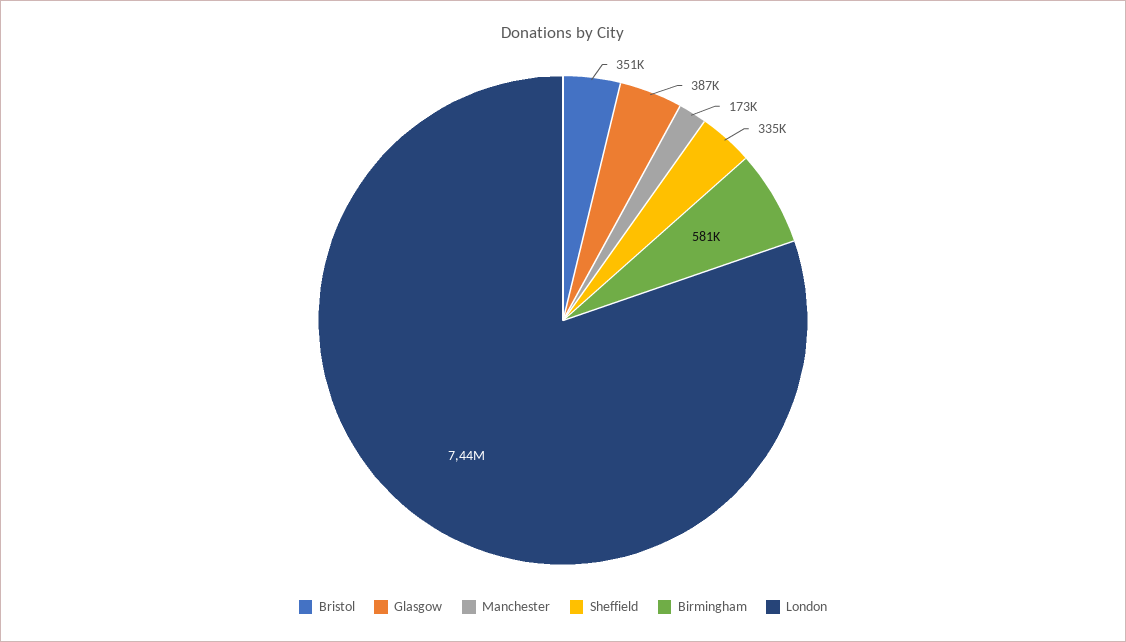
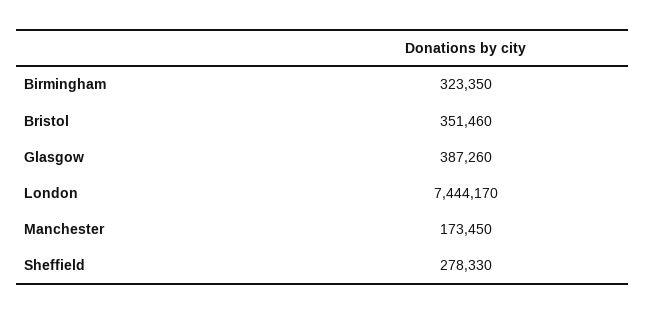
  {
    "Bristol": 351460,
    "Glasgow": 387260,
    "Manchester": 173450,
-   "Sheffield": 335000,
+   "Sheffield": 278330,
-   "Birmingham": 581000,
+   "Birmingham": 323350,
    "London": 7444170
  }

